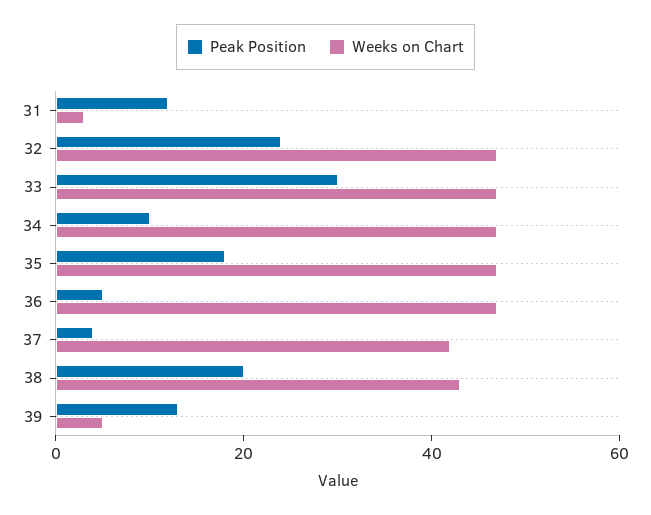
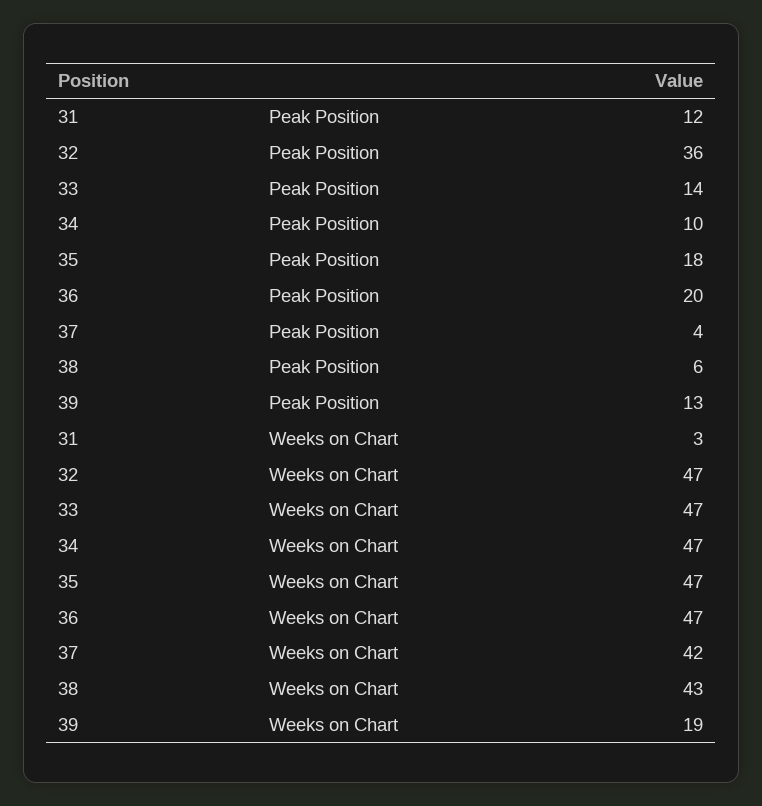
  {
    "Peak Position": {
      "31": 12,
-     "32": 25,
+     "32": 36,
-     "33": 30,
+     "33": 14,
      "34": 10,
      "35": 18,
-     "36": 5,
+     "36": 20,
      "37": 4,
-     "38": 20,
+     "38": 6,
      "39": 13
    },
    "Weeks on Chart": {
      "31": 3,
      "32": 47,
      "33": 47,
      "34": 47,
      "35": 47,
      "36": 47,
      "37": 42,
      "38": 43,
-     "39": 5
+     "39": 19
    }
  }

